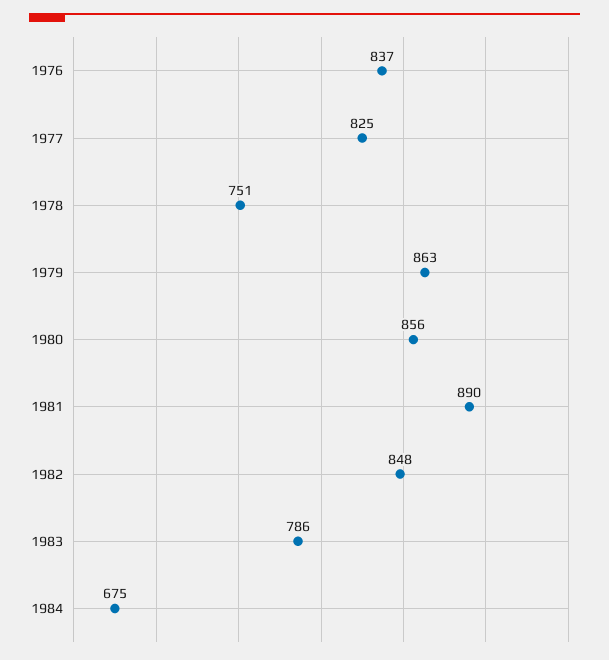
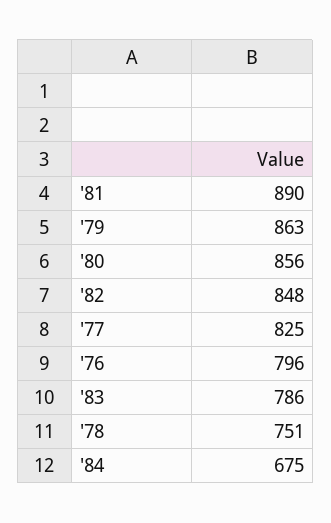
  {
-   "1976": 837,
+   "1976": 796,
    "1977": 825,
    "1978": 751,
    "1979": 863,
    "1980": 856,
    "1981": 890,
    "1982": 848,
    "1983": 786,
    "1984": 675
  }

